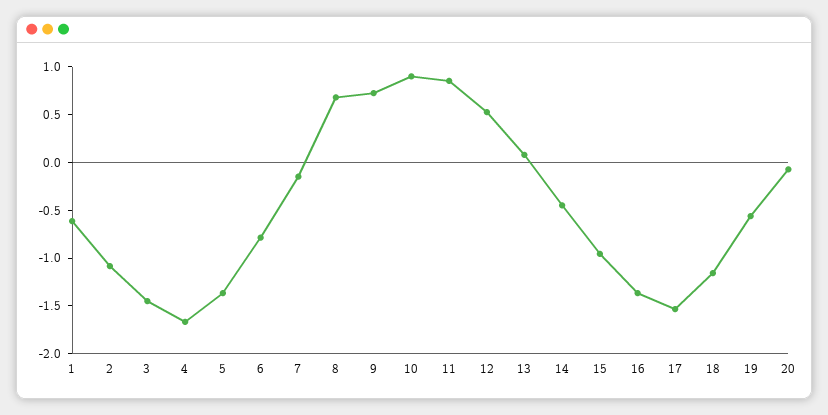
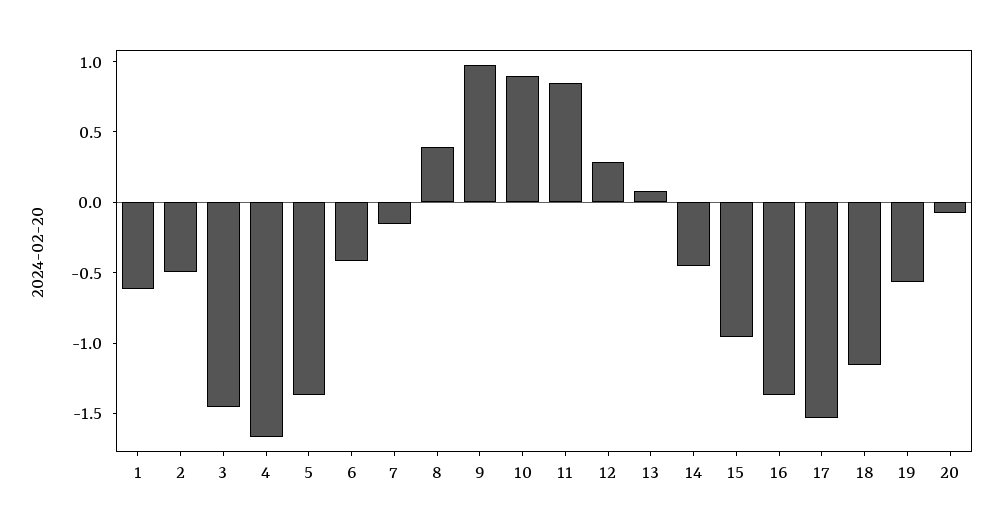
  {
    "1": -0.6,
-   "2": -1.1,
+   "2": -0.5,
    "3": -1.5,
    "4": -1.7,
    "5": -1.4,
-   "6": -0.8,
+   "6": -0.4,
    "7": -0.2,
-   "8": 0.7,
+   "8": 0.4,
-   "9": 0.7,
+   "9": 1,
    "10": 0.9,
    "11": 0.9,
-   "12": 0.5,
+   "12": 0.3,
    "13": 0.1,
    "14": -0.5,
    "15": -1,
    "16": -1.4,
    "17": -1.5,
    "18": -1.2,
    "19": -0.6,
    "20": -0.1
  }

